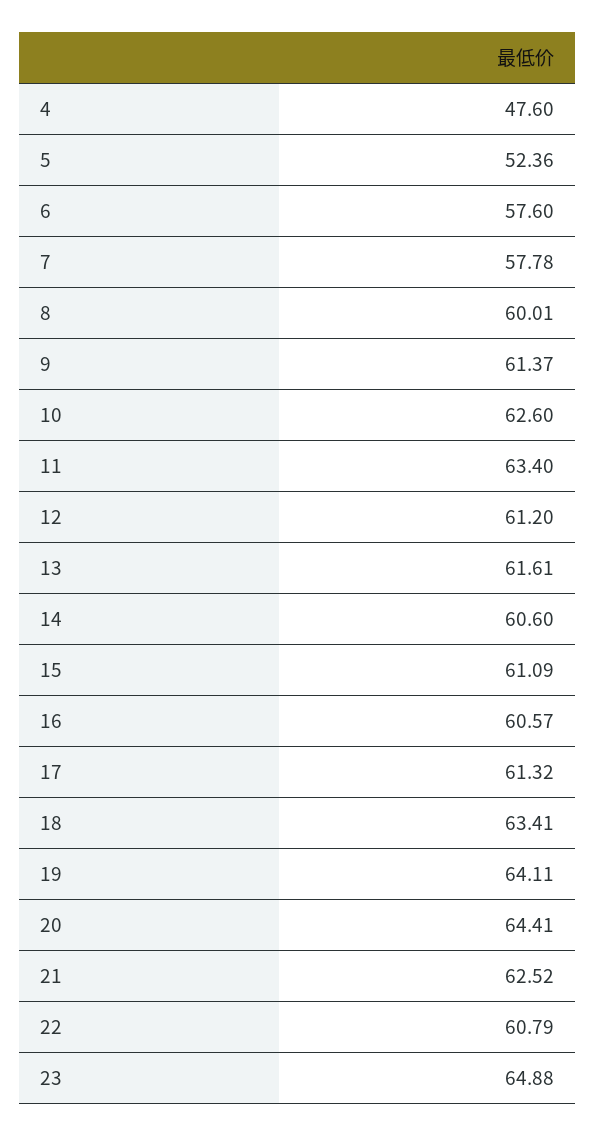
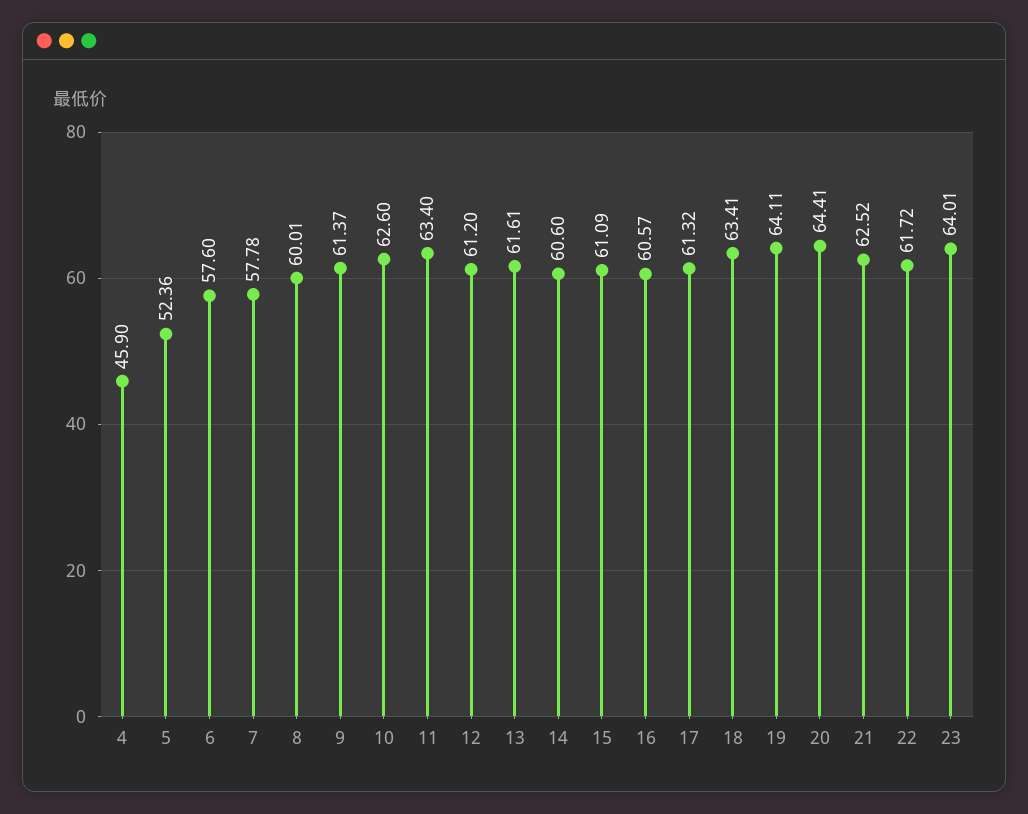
  {
-   "4": 47.6,
+   "4": 45.9,
    "5": 52.36,
    "6": 57.6,
    "7": 57.78,
    "8": 60.01,
    "9": 61.37,
    "10": 62.6,
    "11": 63.4,
    "12": 61.2,
    "13": 61.61,
    "14": 60.6,
    "15": 61.09,
    "16": 60.57,
    "17": 61.32,
    "18": 63.41,
    "19": 64.11,
    "20": 64.41,
    "21": 62.52,
-   "22": 60.79,
+   "22": 61.72,
-   "23": 64.88
+   "23": 64.01
  }

